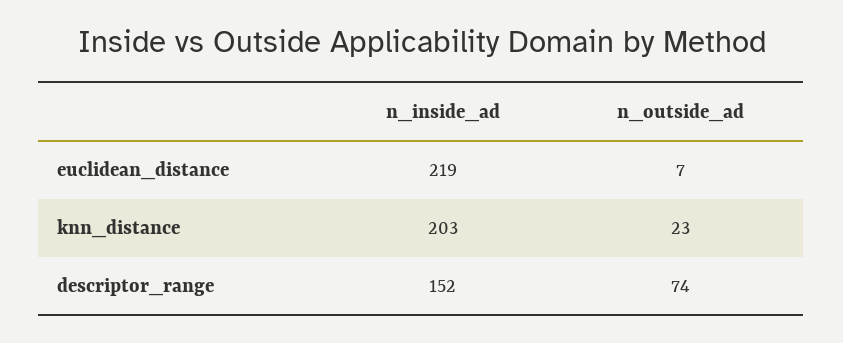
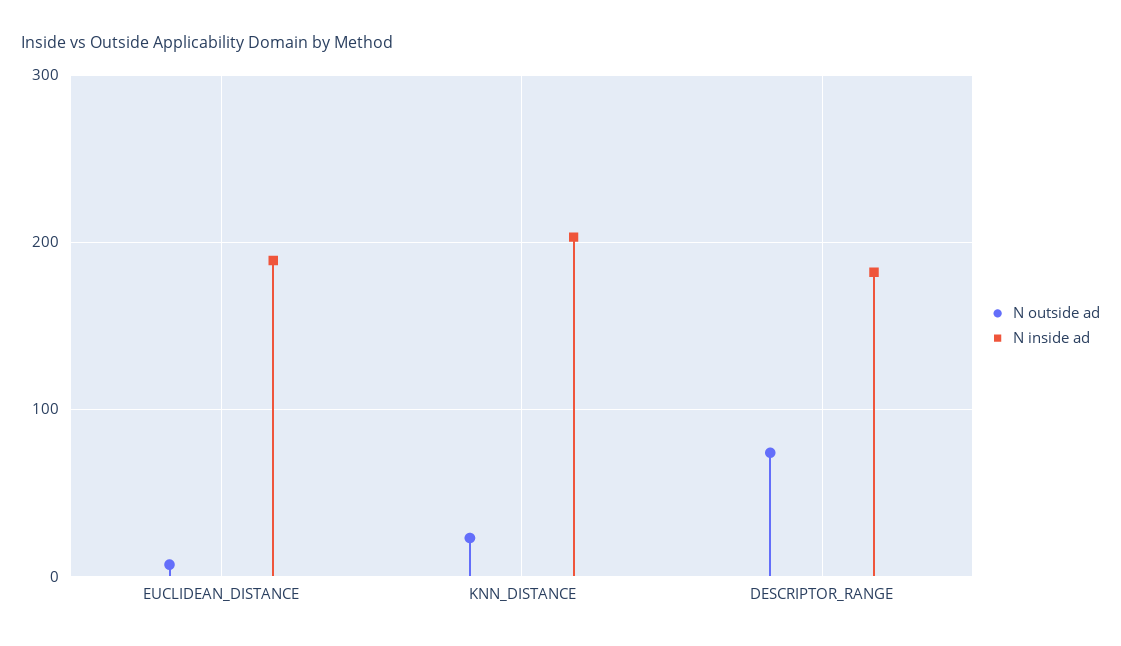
  {
    "n_inside_ad": {
-     "euclidean_distance": 219,
+     "euclidean_distance": 190,
      "knn_distance": 203,
-     "descriptor_range": 152
+     "descriptor_range": 180
    },
    "n_outside_ad": {
      "euclidean_distance": 7,
      "knn_distance": 23,
      "descriptor_range": 74
    }
  }

